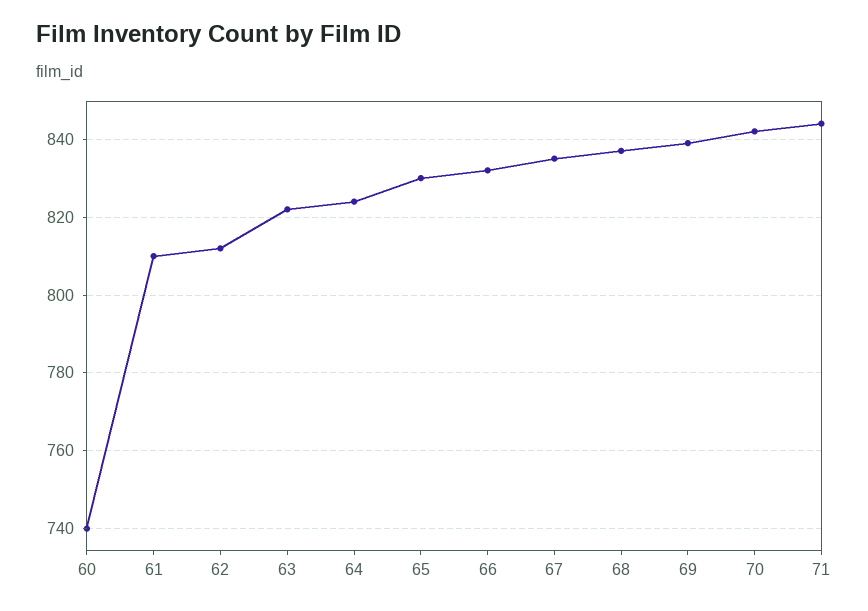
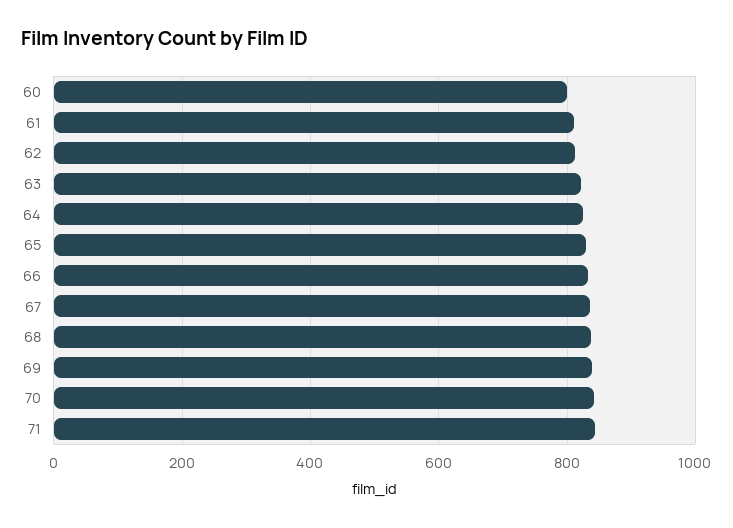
  {
-   "60": 740,
+   "60": 800,
    "61": 810,
    "62": 810,
    "63": 820,
    "64": 825,
    "65": 830,
    "66": 830,
    "67": 835,
    "68": 835,
    "69": 840,
    "70": 840,
    "71": 845
  }

